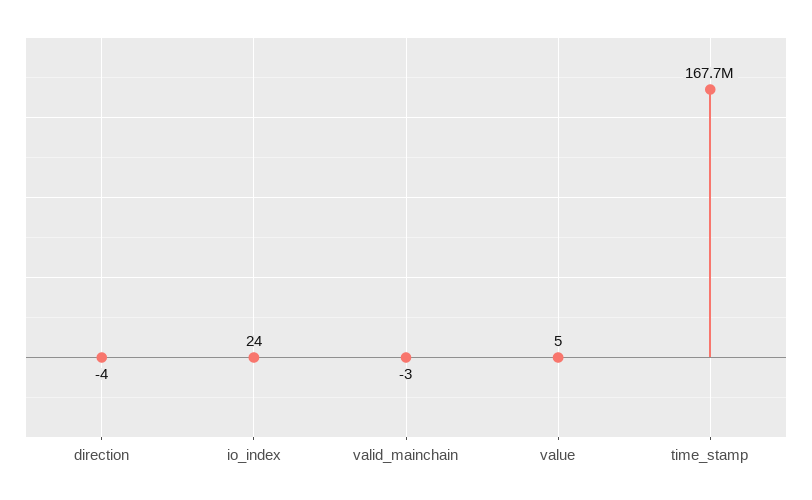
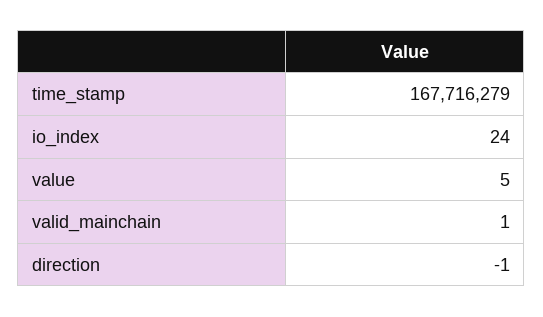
  {
-   "direction": -4,
+   "direction": -1,
    "io_index": 24,
-   "valid_mainchain": -3,
+   "valid_mainchain": 1,
    "value": 5,
    "time_stamp": 167716279
  }

